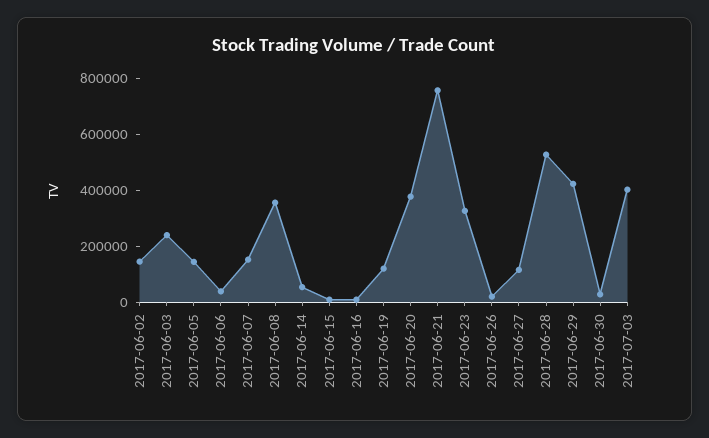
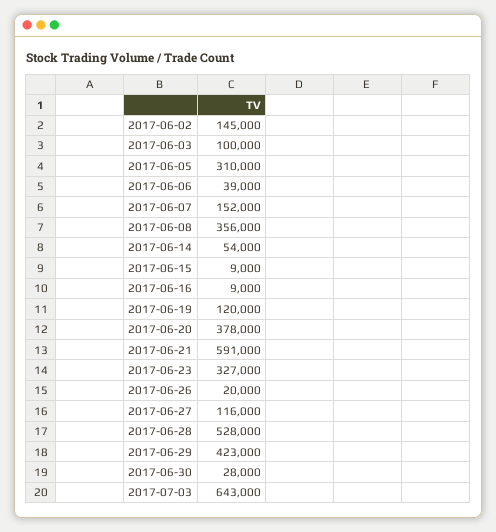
  {
    "2017-06-02": 145000,
-   "2017-06-03": 250000,
+   "2017-06-03": 100000,
-   "2017-06-05": 150000,
+   "2017-06-05": 310000,
    "2017-06-06": 39000,
    "2017-06-07": 152000,
    "2017-06-08": 356000,
    "2017-06-14": 54000,
    "2017-06-15": 9000,
    "2017-06-16": 9000,
    "2017-06-19": 120000,
    "2017-06-20": 378000,
-   "2017-06-21": 750000,
+   "2017-06-21": 591000,
    "2017-06-23": 327000,
    "2017-06-26": 20000,
    "2017-06-27": 116000,
    "2017-06-28": 528000,
    "2017-06-29": 423000,
    "2017-06-30": 28000,
-   "2017-07-03": 400000
+   "2017-07-03": 643000
  }

